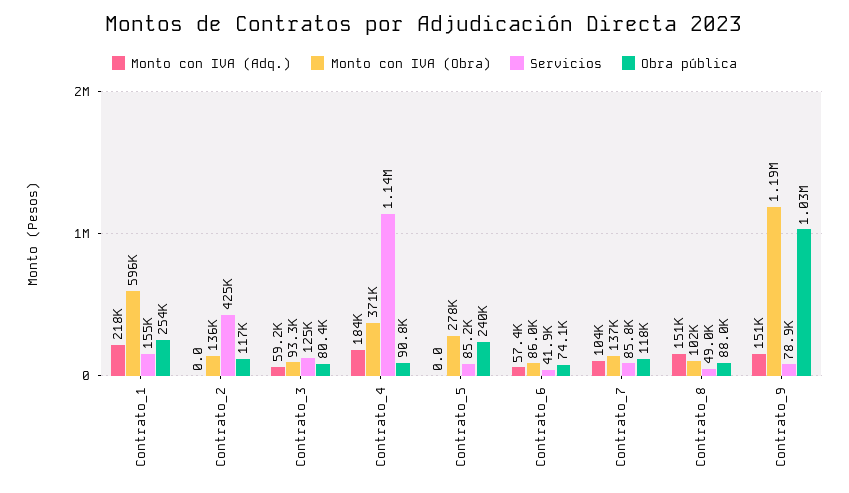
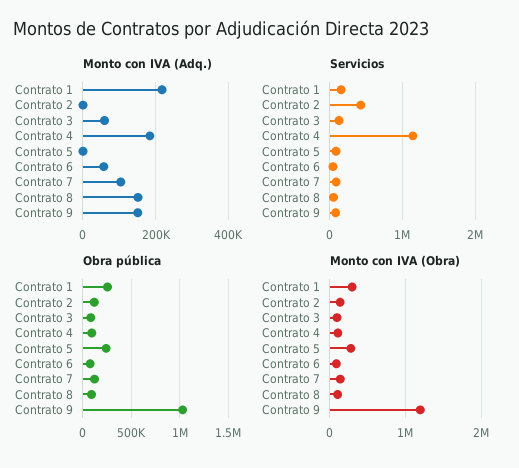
  {
    "Monto con IVA (Adq.)": {
      "Contrato_1": 218000,
      "Contrato_2": 0,
      "Contrato_3": 59200,
      "Contrato_4": 184000,
      "Contrato_5": 0,
      "Contrato_6": 57400,
      "Contrato_7": 104000,
      "Contrato_8": 151000,
      "Contrato_9": 151000
    },
    "Monto con IVA (Obra)": {
-     "Contrato_1": 596000,
+     "Contrato_1": 300000,
      "Contrato_2": 136000,
      "Contrato_3": 93300,
-     "Contrato_4": 371000,
+     "Contrato_4": 100000,
      "Contrato_5": 278000,
      "Contrato_6": 86000,
      "Contrato_7": 137000,
      "Contrato_8": 102000,
      "Contrato_9": 1190000
    },
    "Servicios": {
      "Contrato_1": 155000,
      "Contrato_2": 425000,
      "Contrato_3": 125000,
      "Contrato_4": 1140000,
      "Contrato_5": 85200,
      "Contrato_6": 41900,
      "Contrato_7": 85800,
      "Contrato_8": 49000,
      "Contrato_9": 78900
    },
    "Obra pública": {
      "Contrato_1": 254000,
      "Contrato_2": 117000,
      "Contrato_3": 80400,
      "Contrato_4": 90800,
      "Contrato_5": 240000,
      "Contrato_6": 74100,
      "Contrato_7": 118000,
      "Contrato_8": 88000,
      "Contrato_9": 1030000
    }
  }

